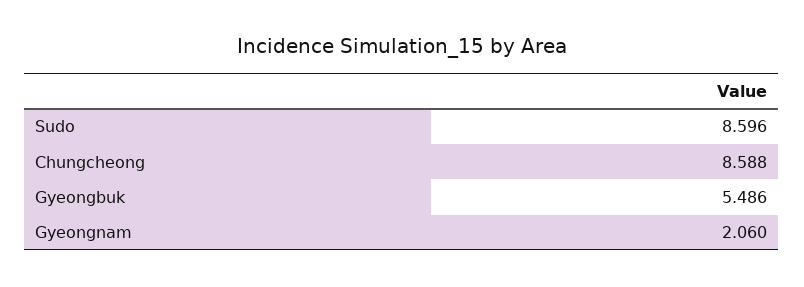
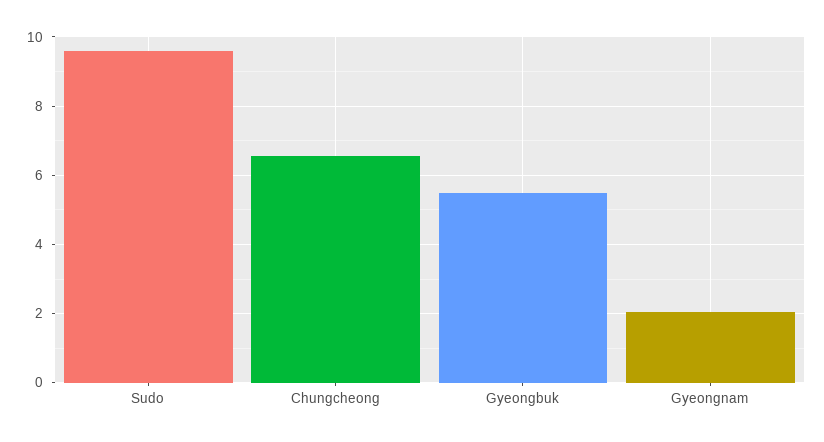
  {
-   "Sudo": 8.596,
+   "Sudo": 9.6,
-   "Chungcheong": 8.588,
+   "Chungcheong": 6.6,
    "Gyeongbuk": 5.486,
    "Gyeongnam": 2.06
  }

